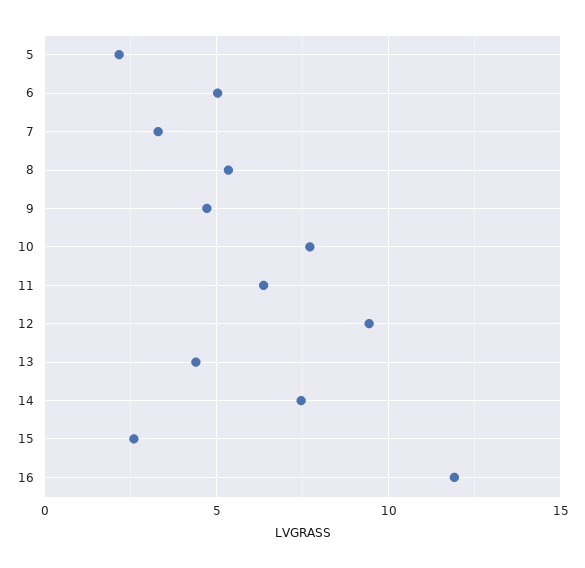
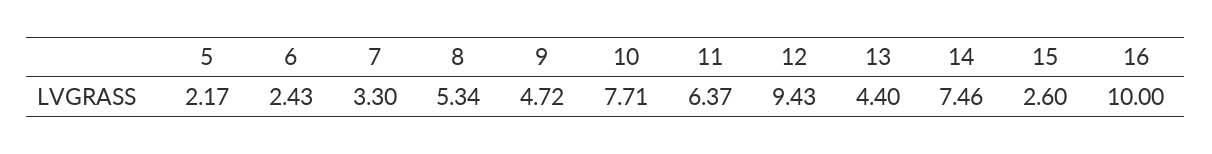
  {
    "5": 2.17,
-   "6": 5,
+   "6": 2.43,
    "7": 3.3,
    "8": 5.34,
    "9": 4.72,
    "10": 7.71,
    "11": 6.37,
    "12": 9.43,
    "13": 4.4,
    "14": 7.46,
    "15": 2.6,
-   "16": 12
+   "16": 10
  }

